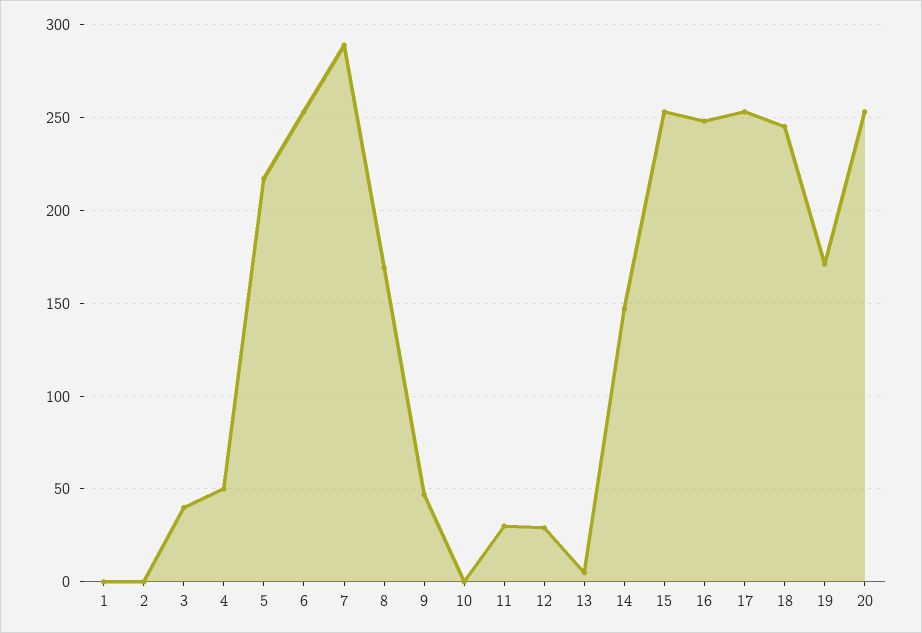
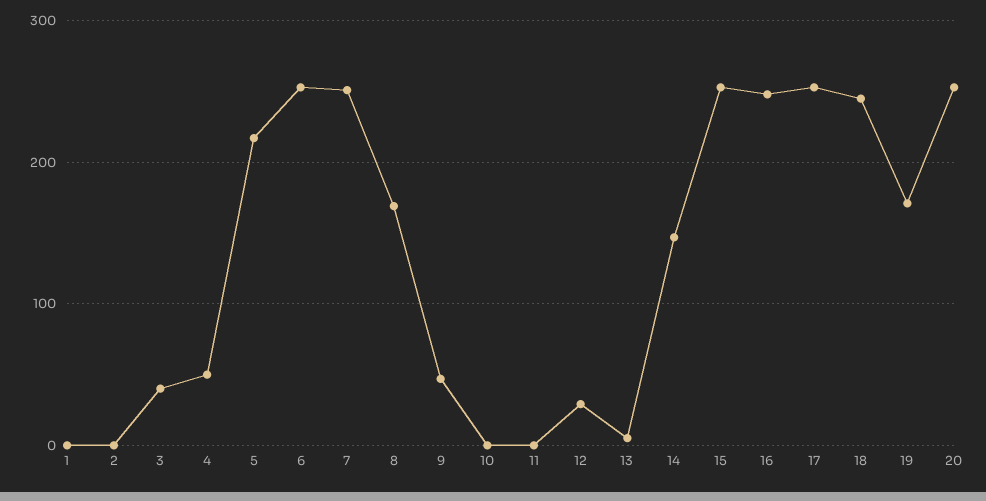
  {
    "1": 0,
    "2": 0,
    "3": 40,
    "4": 50,
    "5": 215,
    "6": 255,
-   "7": 290,
+   "7": 250,
    "8": 170,
    "9": 45,
    "10": 0,
-   "11": 30,
+   "11": 0,
    "12": 30,
    "13": 5,
    "14": 145,
    "15": 255,
    "16": 250,
    "17": 255,
    "18": 245,
    "19": 170,
    "20": 255
  }

